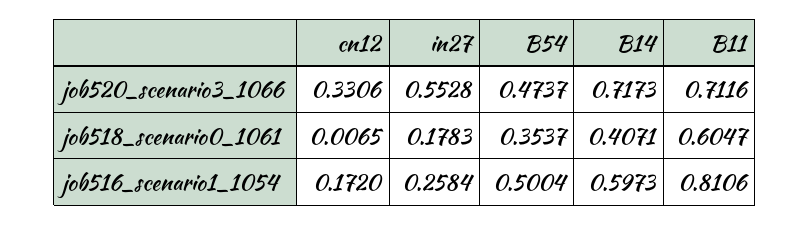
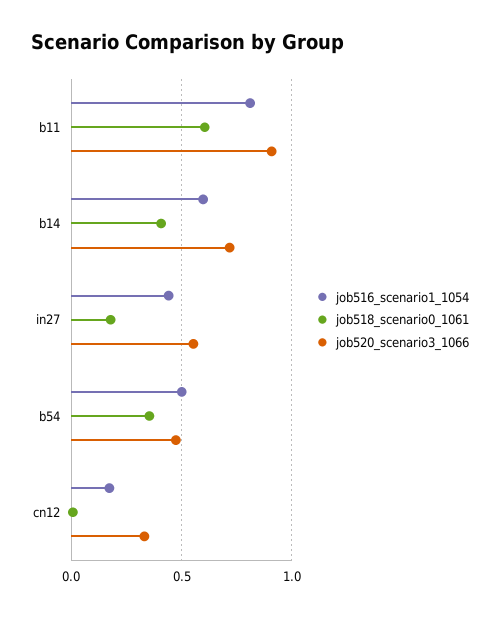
  {
    "job520_scenario3_1066": {
      "cn12": 0.3306,
      "in27": 0.5528,
      "B54": 0.4737,
      "B14": 0.7173,
-     "B11": 0.7116
+     "B11": 0.9
    },
    "job518_scenario0_1061": {
      "cn12": 0.0065,
      "in27": 0.1783,
      "B54": 0.3537,
      "B14": 0.4071,
      "B11": 0.6047
    },
    "job516_scenario1_1054": {
      "cn12": 0.172,
-     "in27": 0.2584,
+     "in27": 0.45,
      "B54": 0.5004,
      "B14": 0.5973,
      "B11": 0.8106
    }
  }

